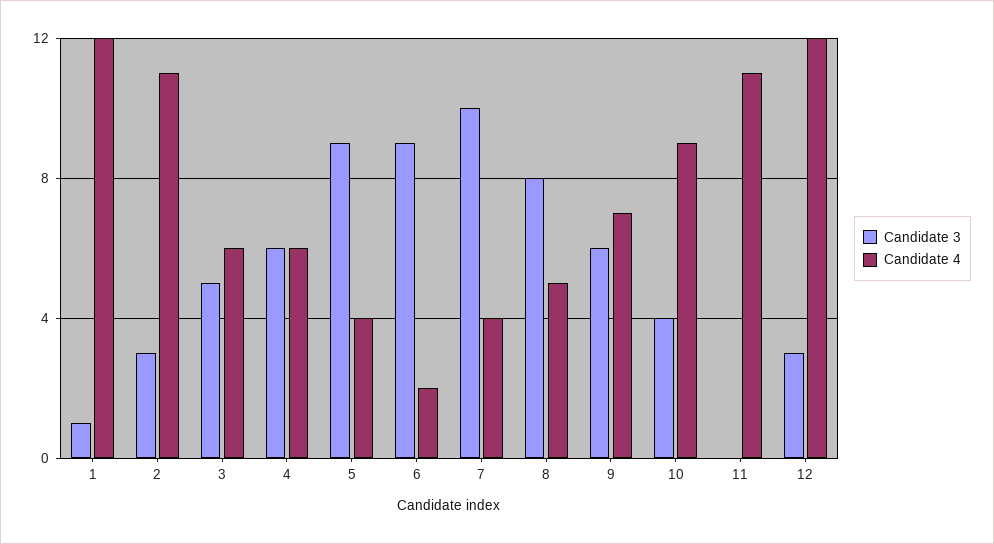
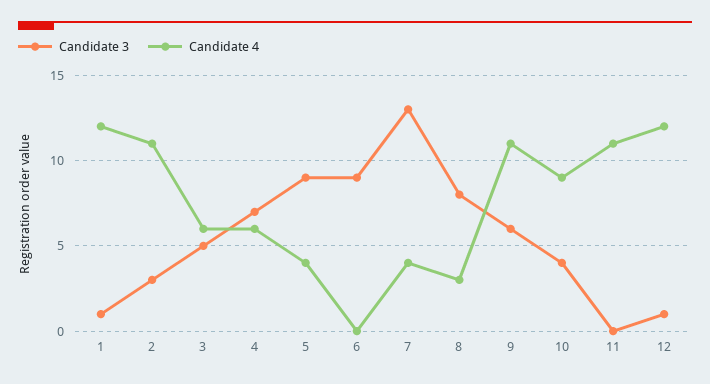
  {
    "Candidate 3": {
      "1": 1,
      "2": 3,
      "3": 5,
-     "4": 6,
+     "4": 7,
      "5": 9,
      "6": 9,
-     "7": 10,
+     "7": 13,
      "8": 8,
      "9": 6,
      "10": 4,
      "11": 0,
-     "12": 3
+     "12": 1
    },
    "Candidate 4": {
      "1": 12,
      "2": 11,
      "3": 6,
      "4": 6,
      "5": 4,
-     "6": 2,
+     "6": 0,
      "7": 4,
-     "8": 5,
+     "8": 3,
-     "9": 7,
+     "9": 11,
      "10": 9,
      "11": 11,
      "12": 12
    }
  }

